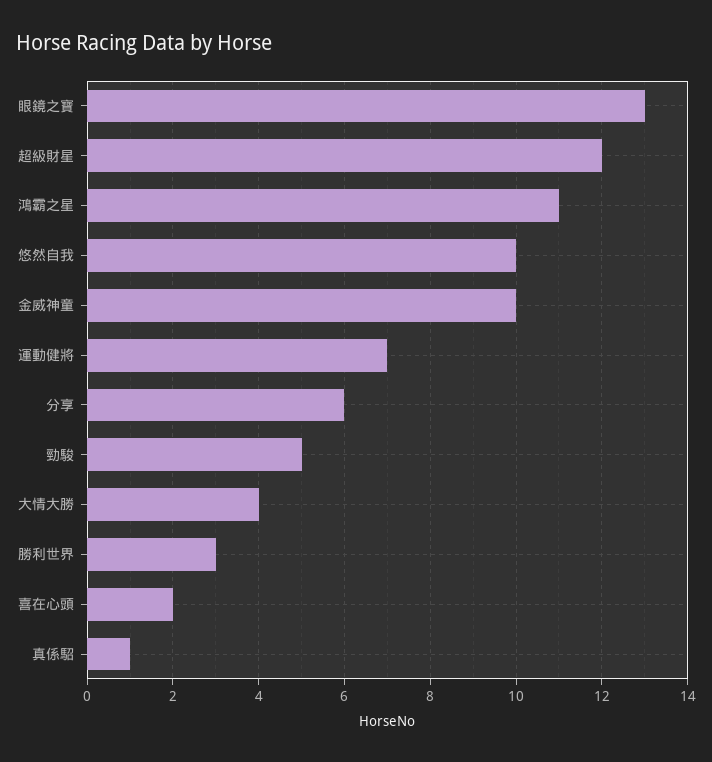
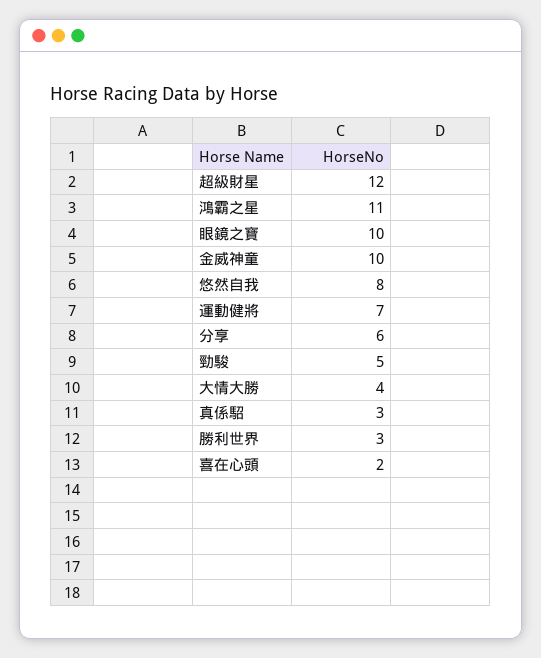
  {
-   "眼鏡之寶": 13,
+   "眼鏡之寶": 10,
    "超級財星": 12,
    "鴻霸之星": 11,
-   "悠然自我": 10,
+   "悠然自我": 8,
    "金威神童": 10,
    "運動健將": 7,
    "分享": 6,
    "勁駿": 5,
    "大情大勝": 4,
    "勝利世界": 3,
    "喜在心頭": 2,
-   "真係駋": 1
+   "真係駋": 3
  }

